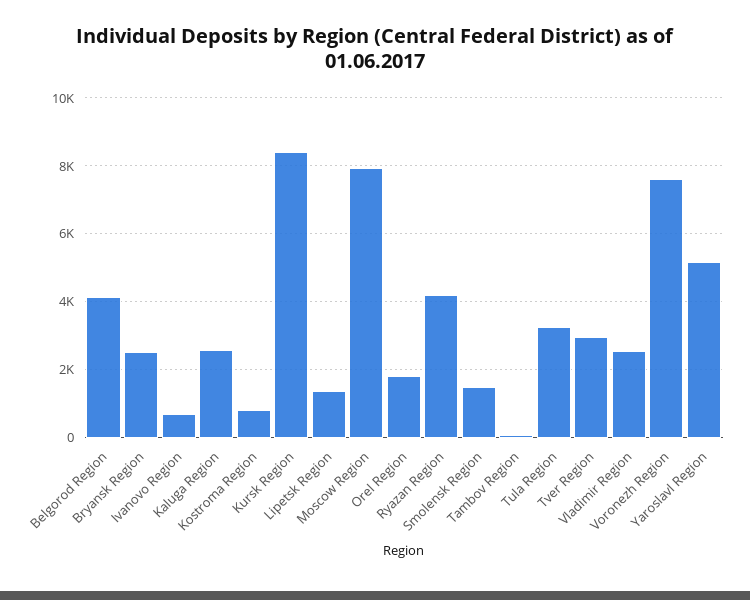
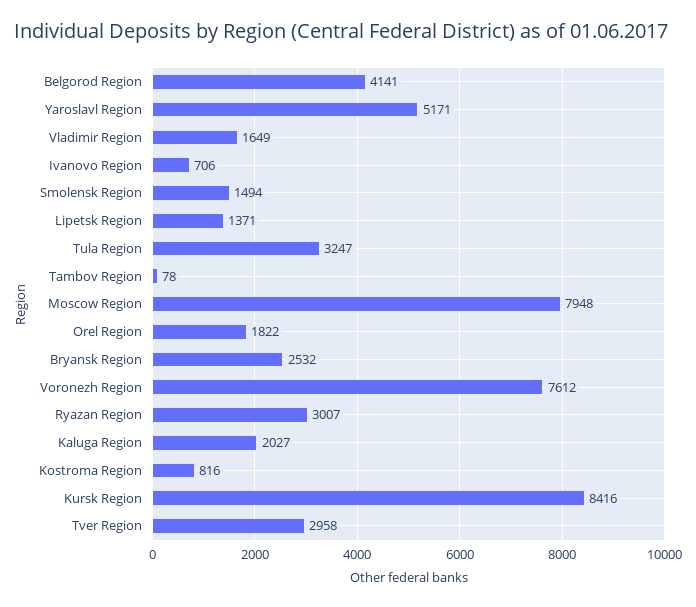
  {
    "Belgorod Region": 4141,
    "Bryansk Region": 2532,
    "Ivanovo Region": 706,
-   "Kaluga Region": 2600,
+   "Kaluga Region": 2027,
    "Kostroma Region": 816,
    "Kursk Region": 8416,
    "Lipetsk Region": 1371,
    "Moscow Region": 7948,
    "Orel Region": 1822,
-   "Ryazan Region": 4200,
+   "Ryazan Region": 3007,
    "Smolensk Region": 1494,
    "Tambov Region": 78,
    "Tula Region": 3247,
    "Tver Region": 2958,
-   "Vladimir Region": 2600,
+   "Vladimir Region": 1649,
    "Voronezh Region": 7612,
    "Yaroslavl Region": 5171
  }

